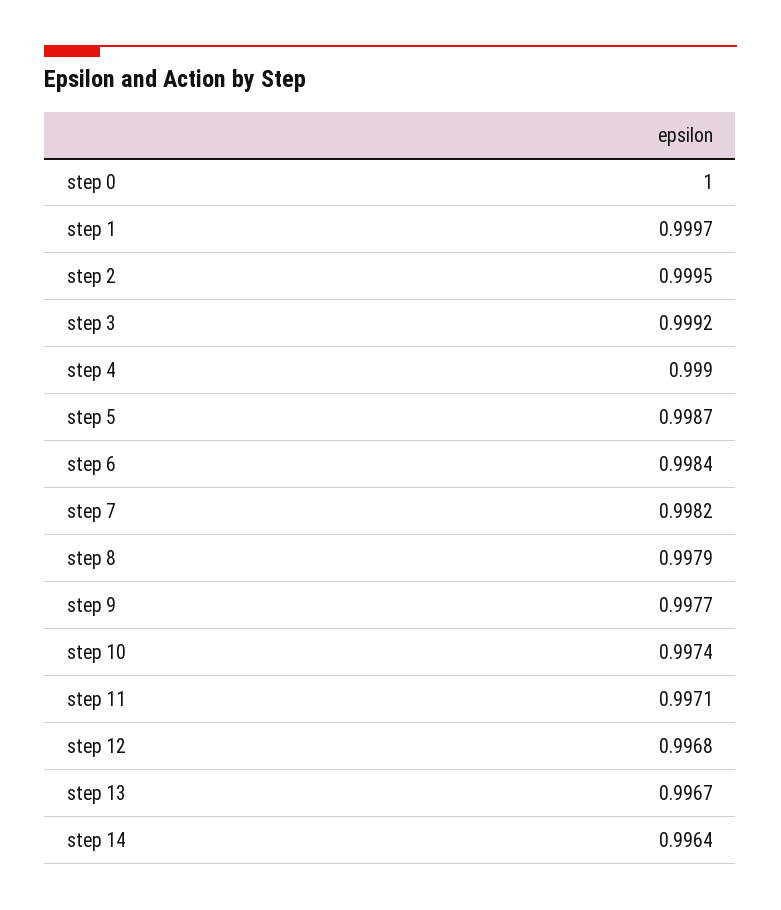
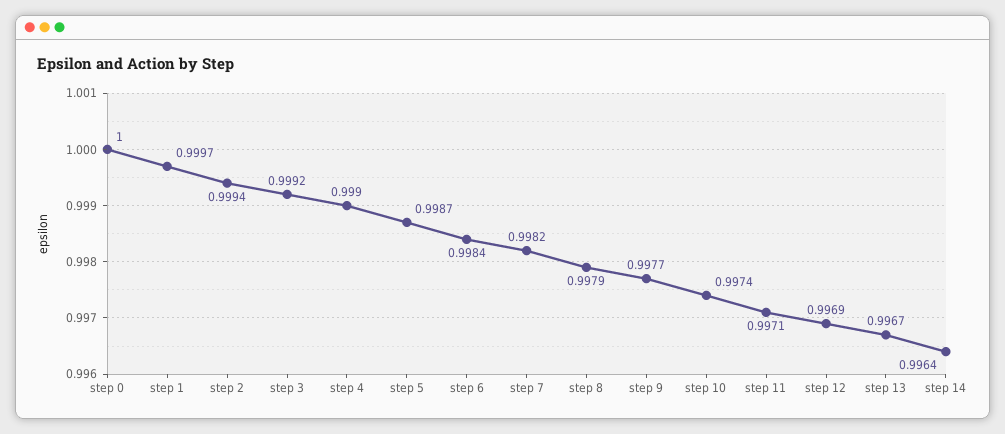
  {
    "step 0": 1,
    "step 1": 0.9997,
-   "step 2": 0.9995,
+   "step 2": 0.9994,
    "step 3": 0.9992,
    "step 4": 0.999,
    "step 5": 0.9987,
    "step 6": 0.9984,
    "step 7": 0.9982,
    "step 8": 0.9979,
    "step 9": 0.9977,
    "step 10": 0.9974,
    "step 11": 0.9971,
-   "step 12": 0.9968,
+   "step 12": 0.9969,
    "step 13": 0.9967,
    "step 14": 0.9964
  }

